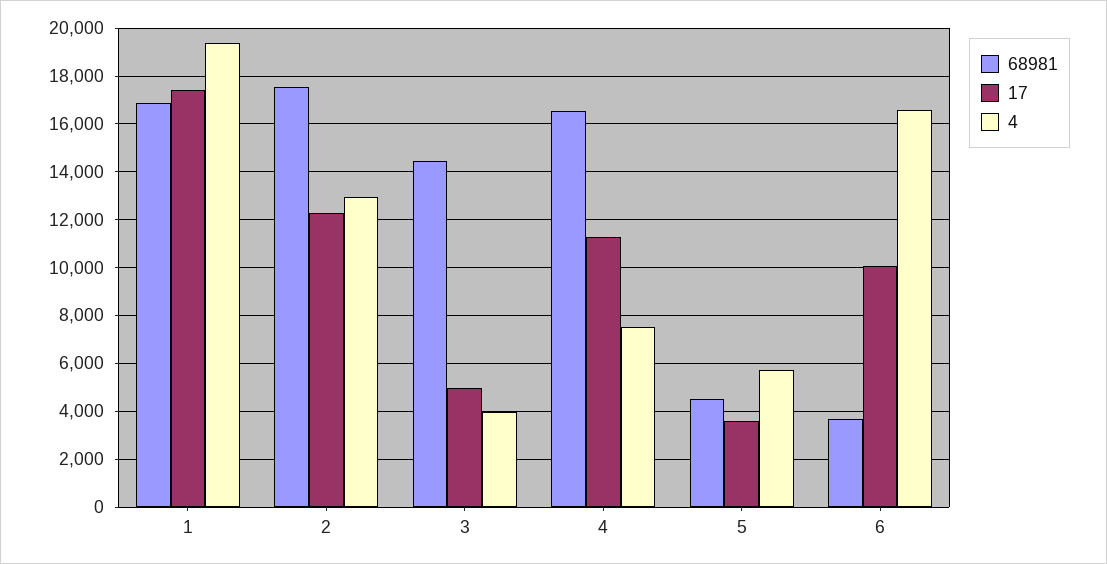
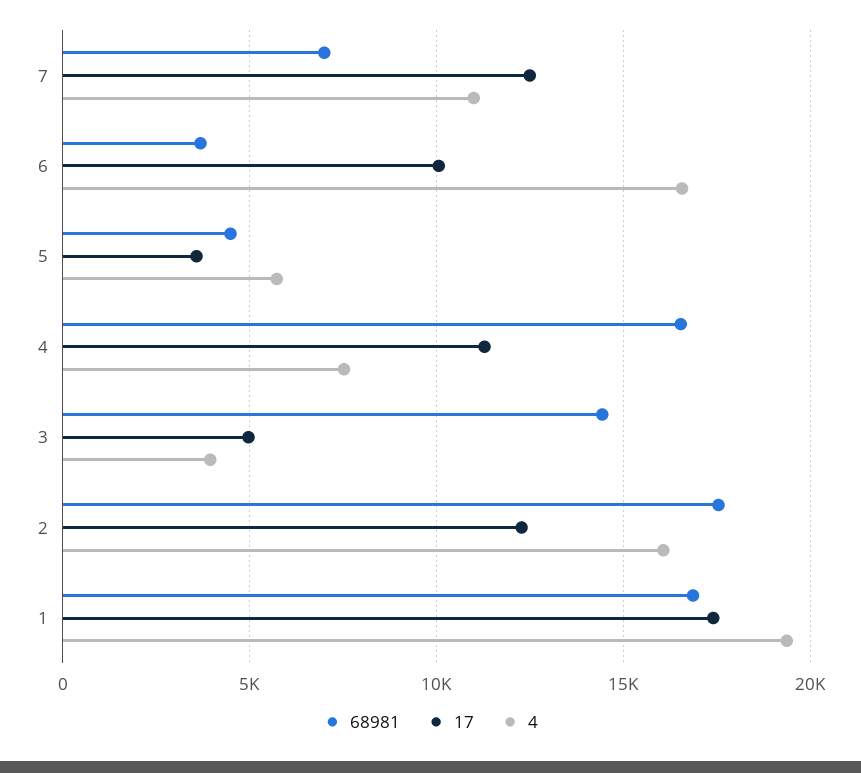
  {
    "68981": {
      "1": 17000,
      "2": 17500,
      "3": 14500,
      "4": 16500,
      "5": 4500,
-     "6": 3500
+     "6": 3500,
+     "7": 7000
    },
    "17": {
      "1": 17500,
      "2": 12500,
      "3": 5000,
      "4": 11500,
      "5": 3500,
-     "6": 10000
+     "6": 10000,
+     "7": 12500
    },
    "4": {
      "1": 19500,
-     "2": 13000,
+     "2": 16000,
      "3": 4000,
      "4": 7500,
      "5": 5500,
-     "6": 16500
+     "6": 16500,
+     "7": 11000
    }
  }

